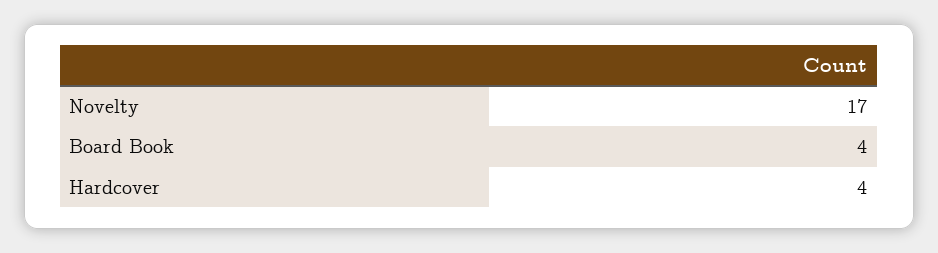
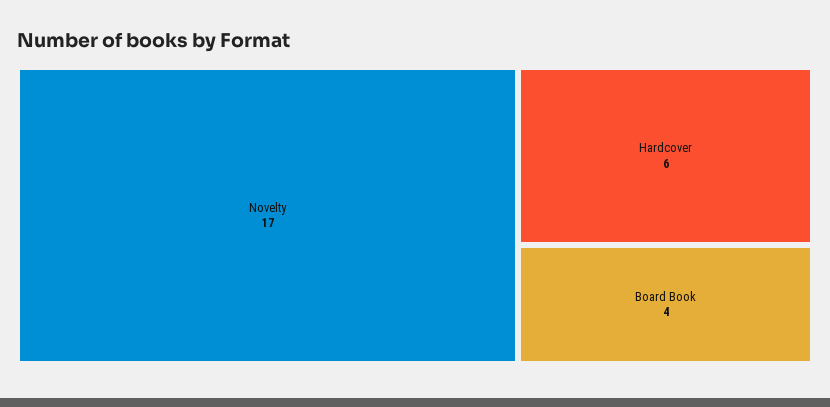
  {
    "Novelty": 17,
    "Board Book": 4,
-   "Hardcover": 4
+   "Hardcover": 6
  }

